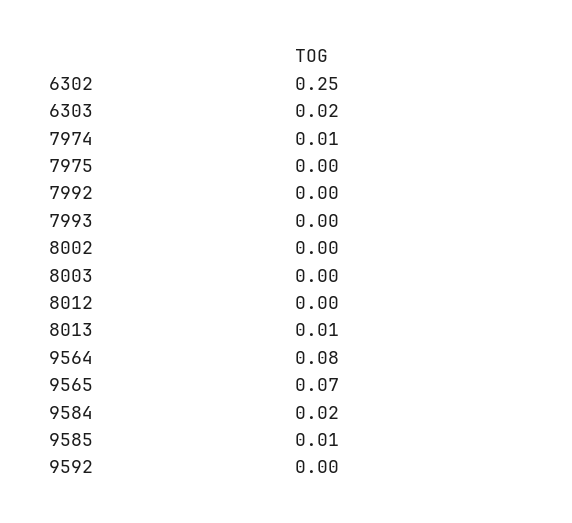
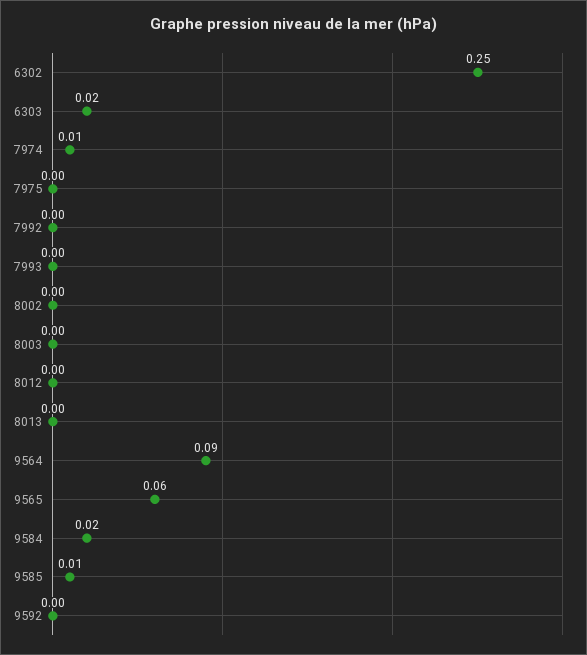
  {
    "6302": 0.25,
    "6303": 0.02,
    "7974": 0.01,
    "7975": 0,
    "7992": 0,
    "7993": 0,
    "8002": 0,
    "8003": 0,
    "8012": 0,
-   "8013": 0.01,
+   "8013": 0,
-   "9564": 0.08,
+   "9564": 0.09,
-   "9565": 0.07,
+   "9565": 0.06,
    "9584": 0.02,
    "9585": 0.01,
    "9592": 0
  }

